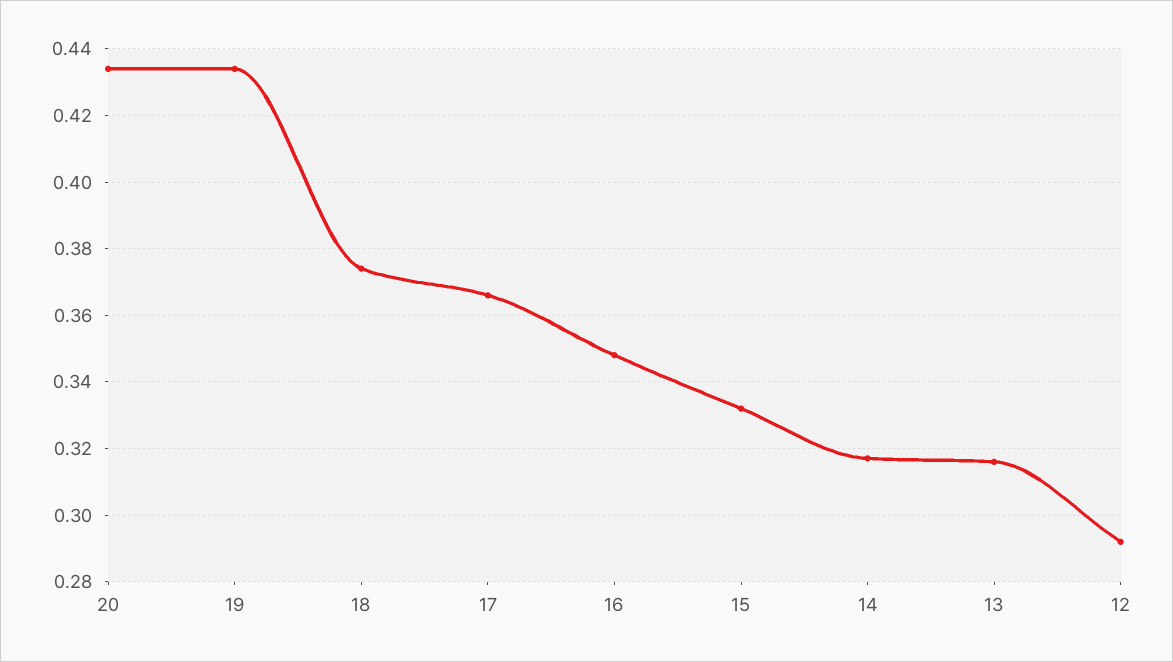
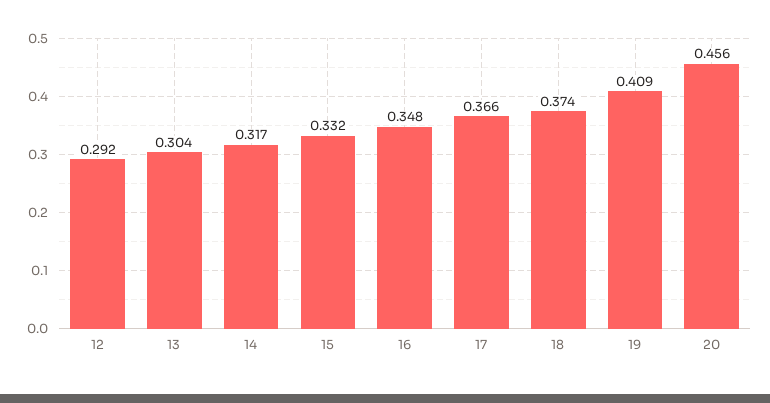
  {
-   "20": 0.435,
+   "20": 0.456,
-   "19": 0.435,
+   "19": 0.409,
    "18": 0.374,
    "17": 0.366,
    "16": 0.348,
    "15": 0.332,
    "14": 0.317,
-   "13": 0.315,
+   "13": 0.304,
    "12": 0.292
  }

